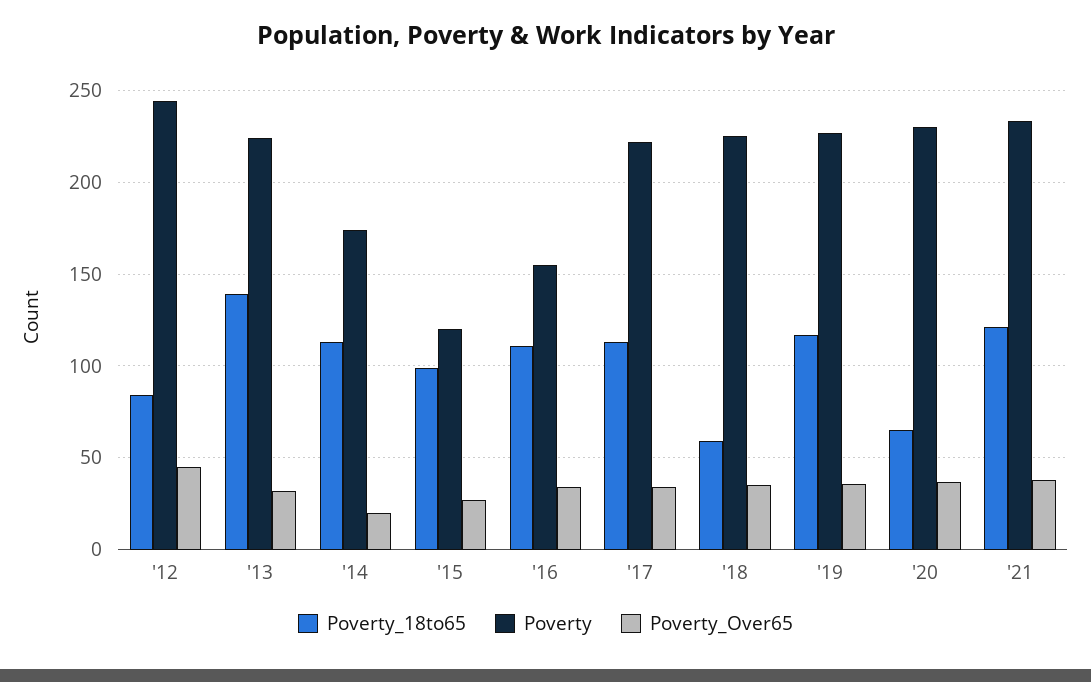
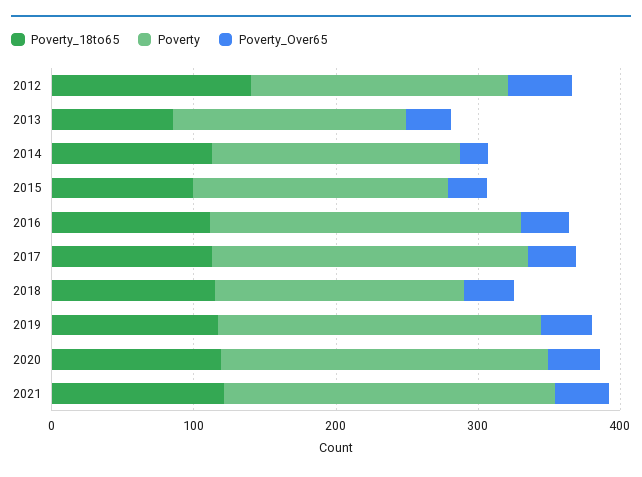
  {
    "Poverty_18to65": {
-     "'12": 85,
+     "'12": 140,
-     "'13": 140,
+     "'13": 80,
      "'14": 115,
      "'15": 100,
      "'16": 110,
      "'17": 115,
-     "'18": 60,
+     "'18": 120,
      "'19": 115,
-     "'20": 65,
+     "'20": 120,
      "'21": 120
    },
    "Poverty": {
-     "'12": 245,
+     "'12": 180,
-     "'13": 225,
+     "'13": 160,
      "'14": 175,
-     "'15": 120,
+     "'15": 180,
-     "'16": 155,
+     "'16": 220,
      "'17": 220,
-     "'18": 225,
+     "'18": 180,
      "'19": 225,
      "'20": 230,
      "'21": 235
    },
    "Poverty_Over65": {
      "'12": 45,
      "'13": 30,
      "'14": 20,
      "'15": 25,
      "'16": 35,
      "'17": 35,
      "'18": 35,
      "'19": 35,
      "'20": 35,
      "'21": 40
    }
  }

